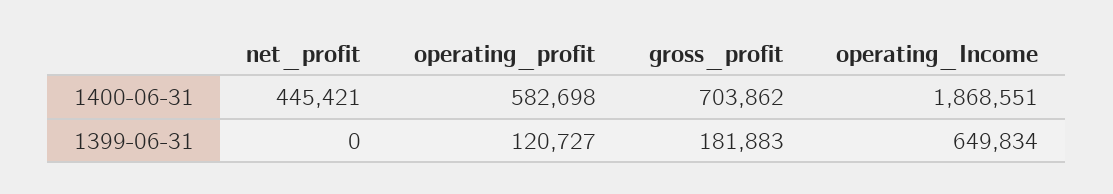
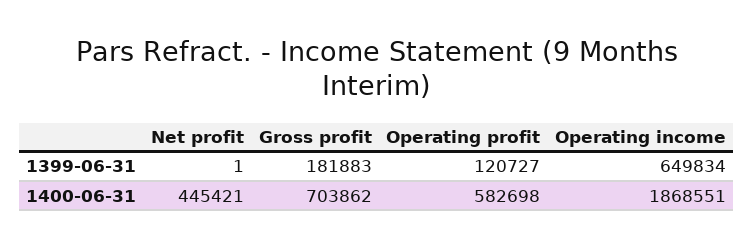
  {
    "net_profit": {
      "1400-06-31": 445421,
-     "1399-06-31": 0
+     "1399-06-31": 1
    },
    "operating_profit": {
      "1400-06-31": 582698,
      "1399-06-31": 120727
    },
    "gross_profit": {
      "1400-06-31": 703862,
      "1399-06-31": 181883
    },
    "operating_Income": {
      "1400-06-31": 1868551,
      "1399-06-31": 649834
    }
  }

